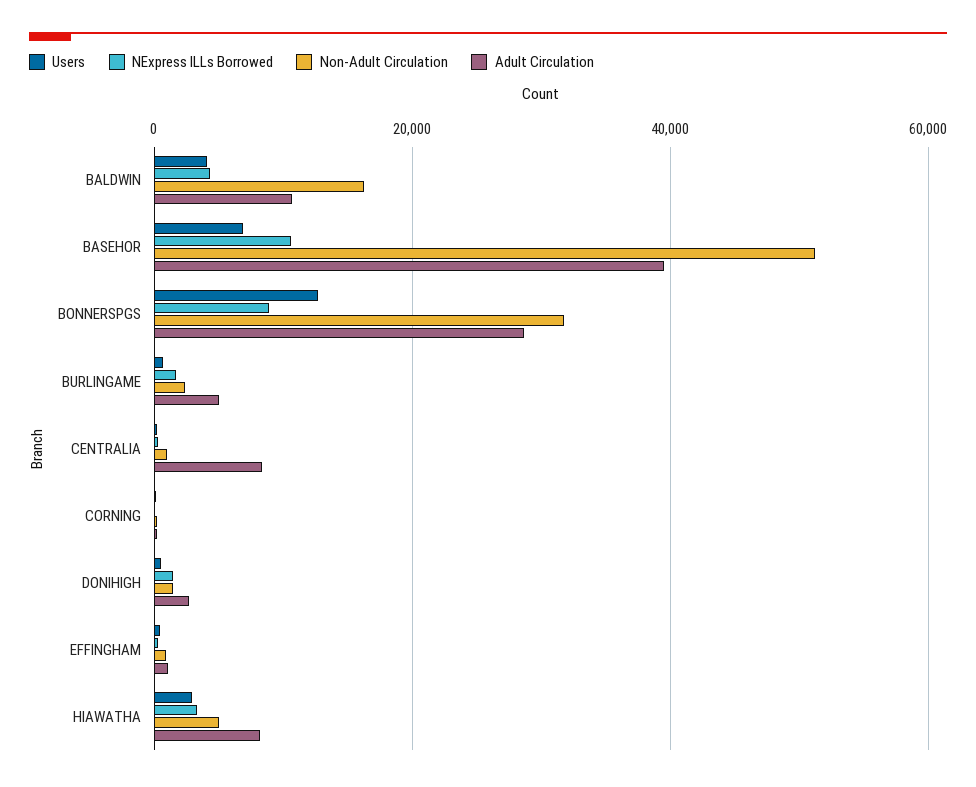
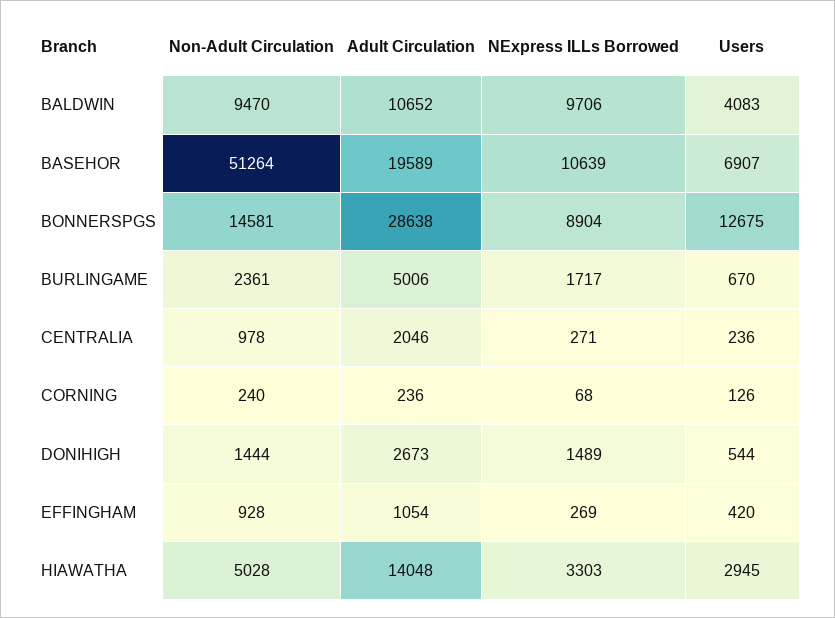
  {
    "Users": {
      "BALDWIN": 4083,
      "BASEHOR": 6907,
      "BONNERSPGS": 12675,
      "BURLINGAME": 670,
      "CENTRALIA": 236,
      "CORNING": 126,
      "DONIHIGH": 544,
      "EFFINGHAM": 420,
      "HIAWATHA": 2945
    },
    "NExpress ILLs Borrowed": {
-     "BALDWIN": 4000,
+     "BALDWIN": 9706,
      "BASEHOR": 10639,
      "BONNERSPGS": 8904,
      "BURLINGAME": 1717,
      "CENTRALIA": 271,
      "CORNING": 68,
      "DONIHIGH": 1489,
      "EFFINGHAM": 269,
      "HIAWATHA": 3303
    },
    "Non-Adult Circulation": {
-     "BALDWIN": 16000,
+     "BALDWIN": 9470,
      "BASEHOR": 51264,
-     "BONNERSPGS": 32000,
+     "BONNERSPGS": 14581,
      "BURLINGAME": 2361,
      "CENTRALIA": 978,
      "CORNING": 240,
      "DONIHIGH": 1444,
      "EFFINGHAM": 928,
      "HIAWATHA": 5028
    },
    "Adult Circulation": {
      "BALDWIN": 10652,
-     "BASEHOR": 40000,
+     "BASEHOR": 19589,
      "BONNERSPGS": 28638,
      "BURLINGAME": 5006,
-     "CENTRALIA": 8000,
+     "CENTRALIA": 2046,
      "CORNING": 236,
      "DONIHIGH": 2673,
      "EFFINGHAM": 1054,
-     "HIAWATHA": 8000
+     "HIAWATHA": 14048
    }
  }

